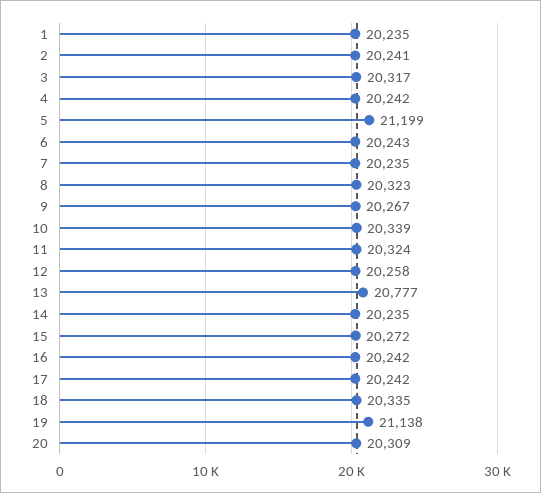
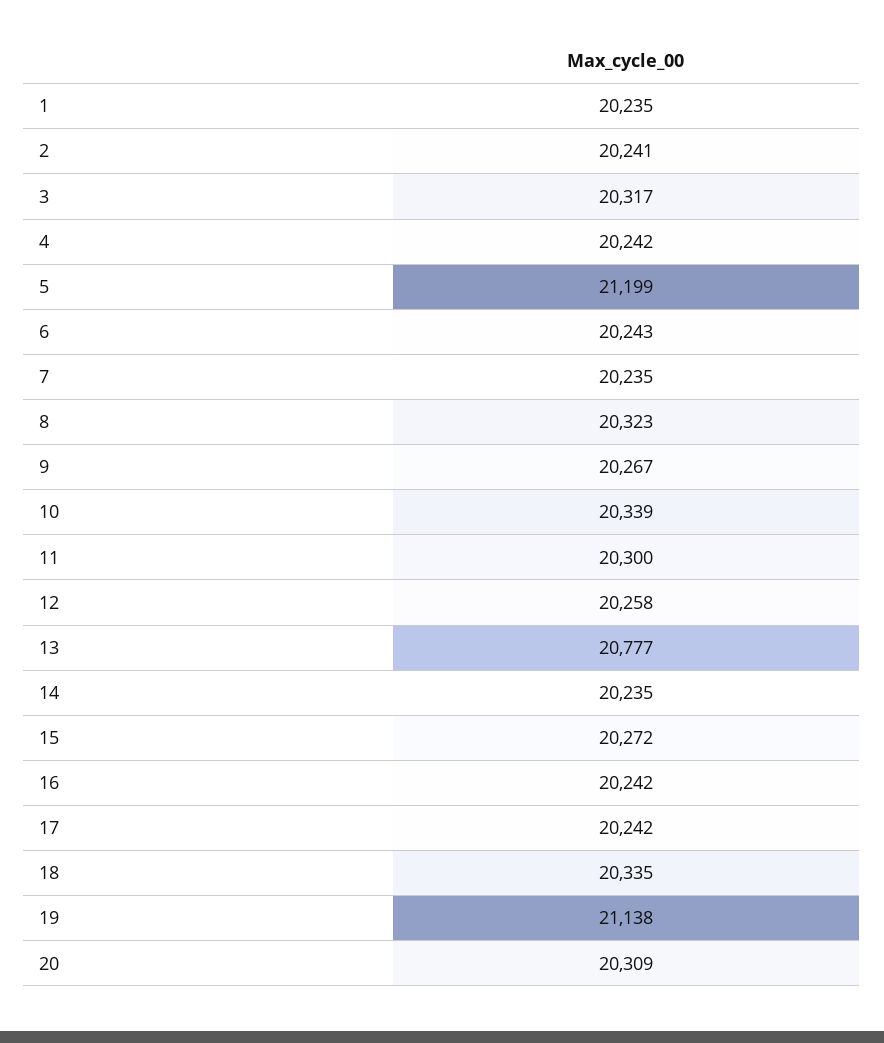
  {
    "1": 20235,
    "2": 20241,
    "3": 20317,
    "4": 20242,
    "5": 21199,
    "6": 20243,
    "7": 20235,
    "8": 20323,
    "9": 20267,
    "10": 20339,
-   "11": 20324,
+   "11": 20300,
    "12": 20258,
    "13": 20777,
    "14": 20235,
    "15": 20272,
    "16": 20242,
    "17": 20242,
    "18": 20335,
    "19": 21138,
    "20": 20309
  }

